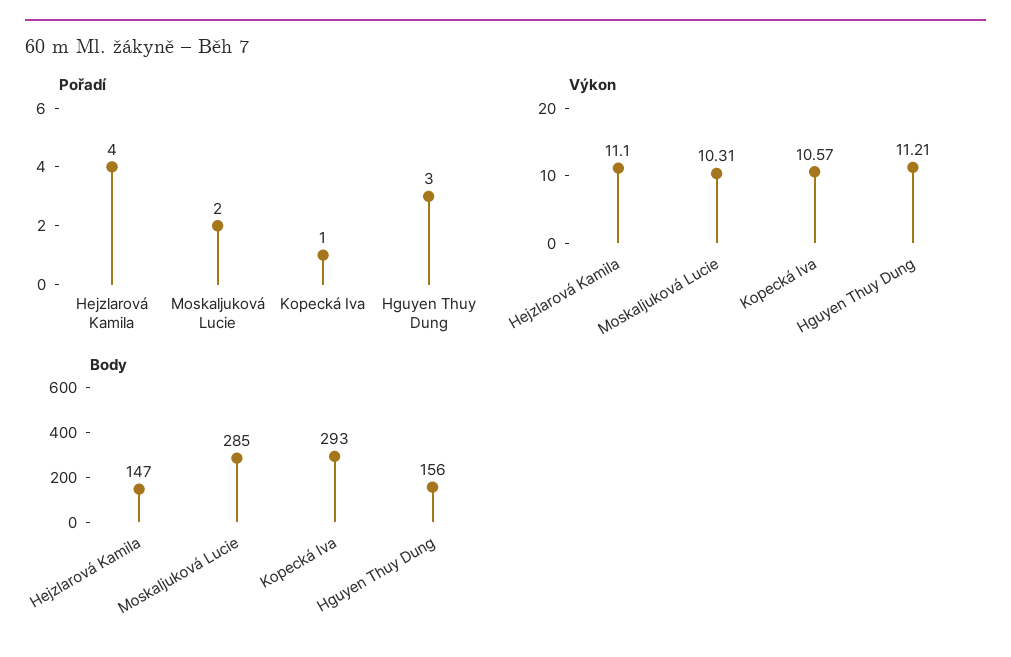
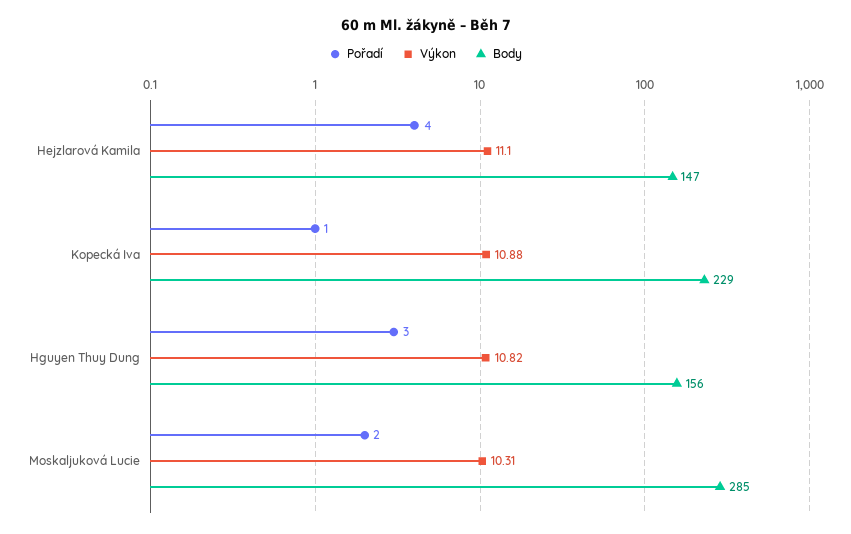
  {
    "Pořadí": {
      "Hejzlarová Kamila": 4,
      "Moskaljuková Lucie": 2,
      "Kopecká Iva": 1,
      "Hguyen Thuy Dung": 3
    },
    "Výkon": {
      "Hejzlarová Kamila": 11.1,
      "Moskaljuková Lucie": 10.31,
-     "Kopecká Iva": 10.57,
+     "Kopecká Iva": 10.88,
-     "Hguyen Thuy Dung": 11.21
+     "Hguyen Thuy Dung": 10.82
    },
    "Body": {
      "Hejzlarová Kamila": 147,
      "Moskaljuková Lucie": 285,
-     "Kopecká Iva": 293,
+     "Kopecká Iva": 229,
      "Hguyen Thuy Dung": 156
    }
  }

